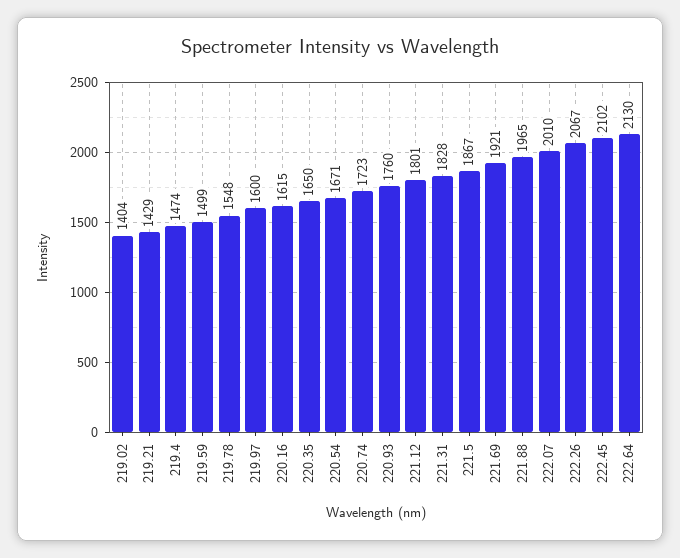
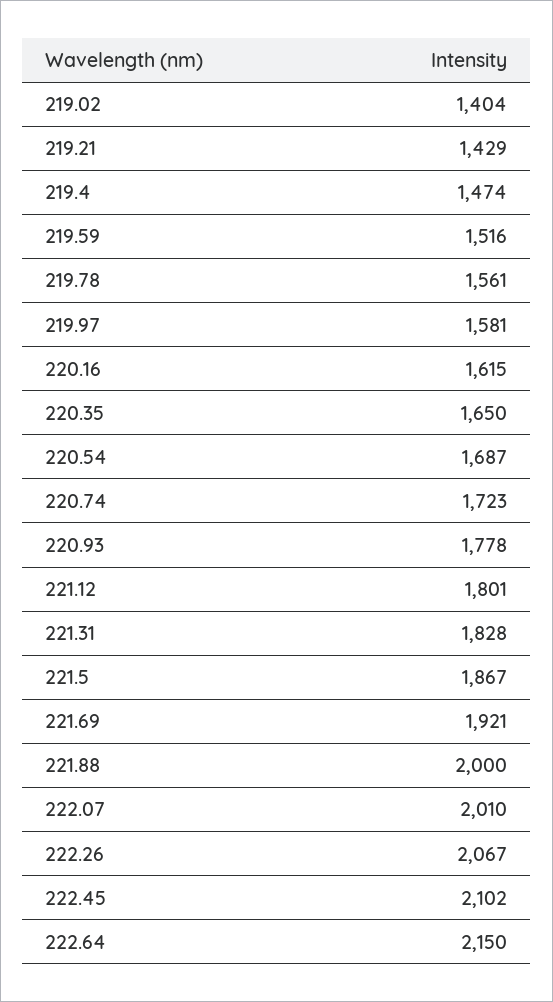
  {
    "219.02": 1404,
    "219.21": 1429,
    "219.4": 1474,
-   "219.59": 1499,
+   "219.59": 1516,
-   "219.78": 1548,
+   "219.78": 1561,
-   "219.97": 1600,
+   "219.97": 1581,
    "220.16": 1615,
    "220.35": 1650,
-   "220.54": 1671,
+   "220.54": 1687,
    "220.74": 1723,
-   "220.93": 1760,
+   "220.93": 1778,
    "221.12": 1801,
    "221.31": 1828,
    "221.5": 1867,
    "221.69": 1921,
-   "221.88": 1965,
+   "221.88": 2000,
    "222.07": 2010,
    "222.26": 2067,
    "222.45": 2102,
-   "222.64": 2130
+   "222.64": 2150
  }

